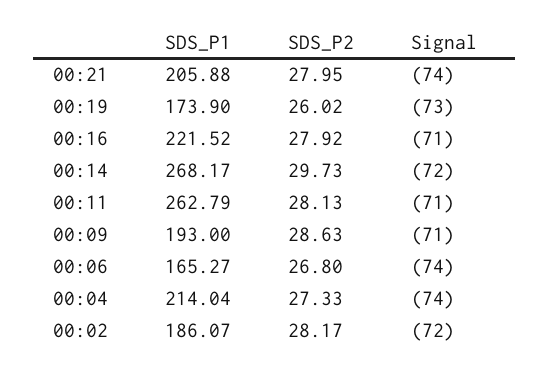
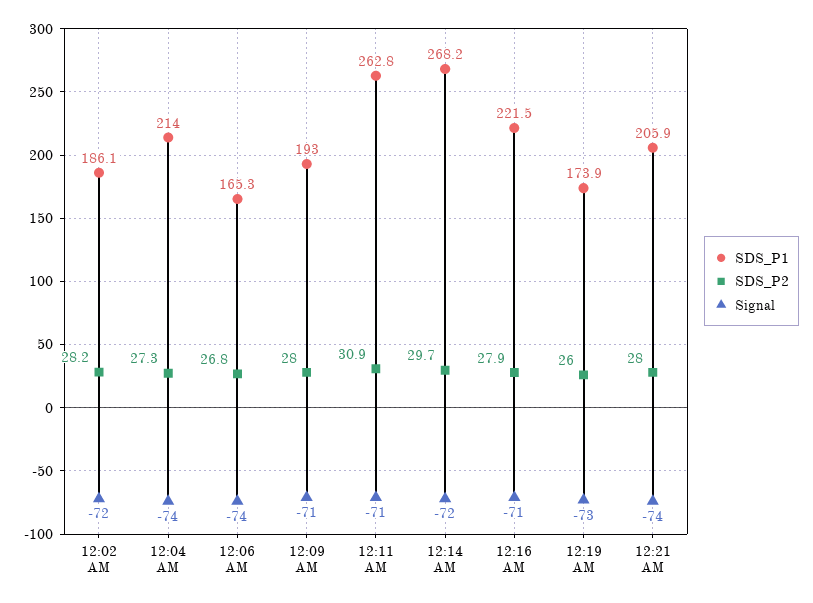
  {
    "SDS_P1": {
      "00:21": 205.88,
      "00:19": 173.9,
      "00:16": 221.52,
      "00:14": 268.17,
      "00:11": 262.79,
      "00:09": 193,
      "00:06": 165.27,
      "00:04": 214.04,
      "00:02": 186.07
    },
    "SDS_P2": {
      "00:21": 27.95,
      "00:19": 26.02,
      "00:16": 27.92,
      "00:14": 29.73,
-     "00:11": 28.13,
+     "00:11": 30.9,
-     "00:09": 28.63,
+     "00:09": 28,
      "00:06": 26.8,
      "00:04": 27.33,
      "00:02": 28.17
    },
    "Signal": {
      "00:21": -74,
      "00:19": -73,
      "00:16": -71,
      "00:14": -72,
      "00:11": -71,
      "00:09": -71,
      "00:06": -74,
      "00:04": -74,
      "00:02": -72
    }
  }

